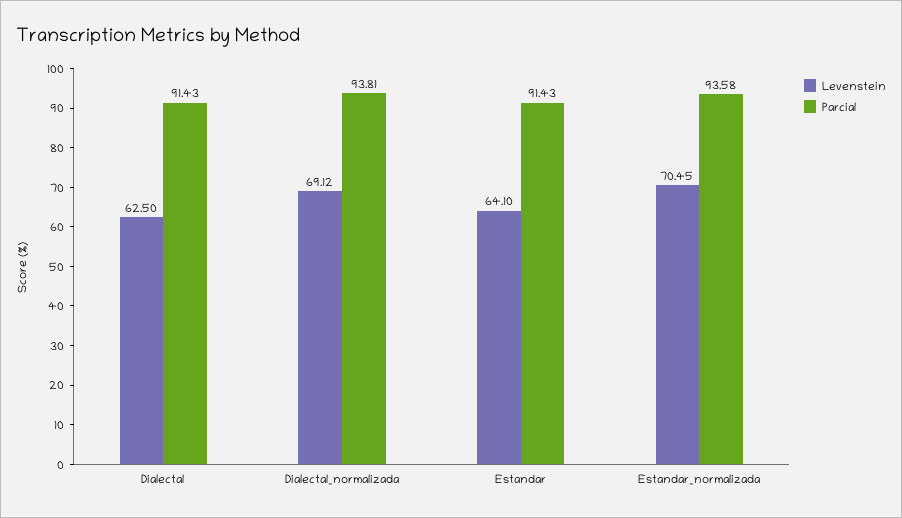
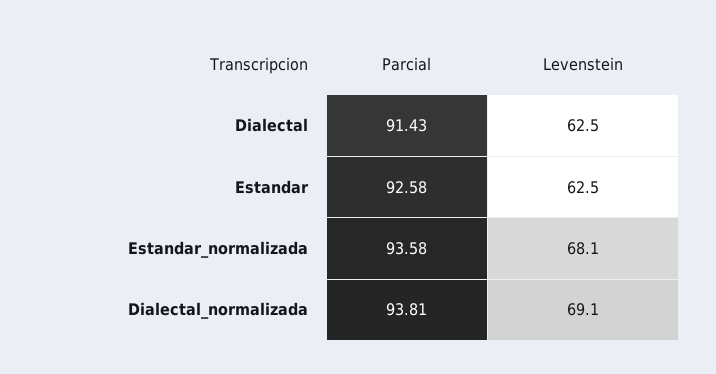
  {
    "Levenstein": {
      "Dialectal": 62.5,
      "Dialectal_normalizada": 69.12,
-     "Estandar": 64.1,
+     "Estandar": 62.5,
-     "Estandar_normalizada": 70.45
+     "Estandar_normalizada": 68.1
    },
    "Parcial": {
      "Dialectal": 91.43,
      "Dialectal_normalizada": 93.81,
-     "Estandar": 91.43,
+     "Estandar": 92.58,
      "Estandar_normalizada": 93.58
    }
  }

